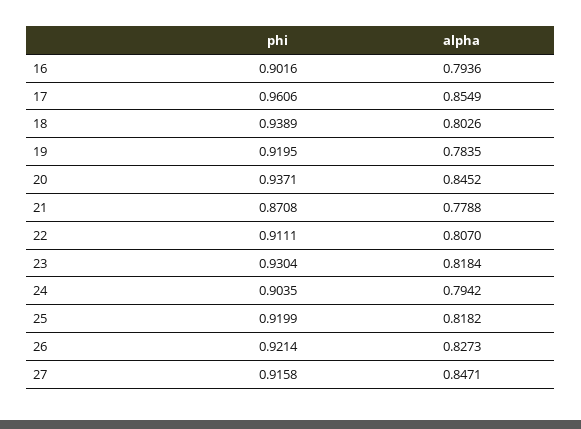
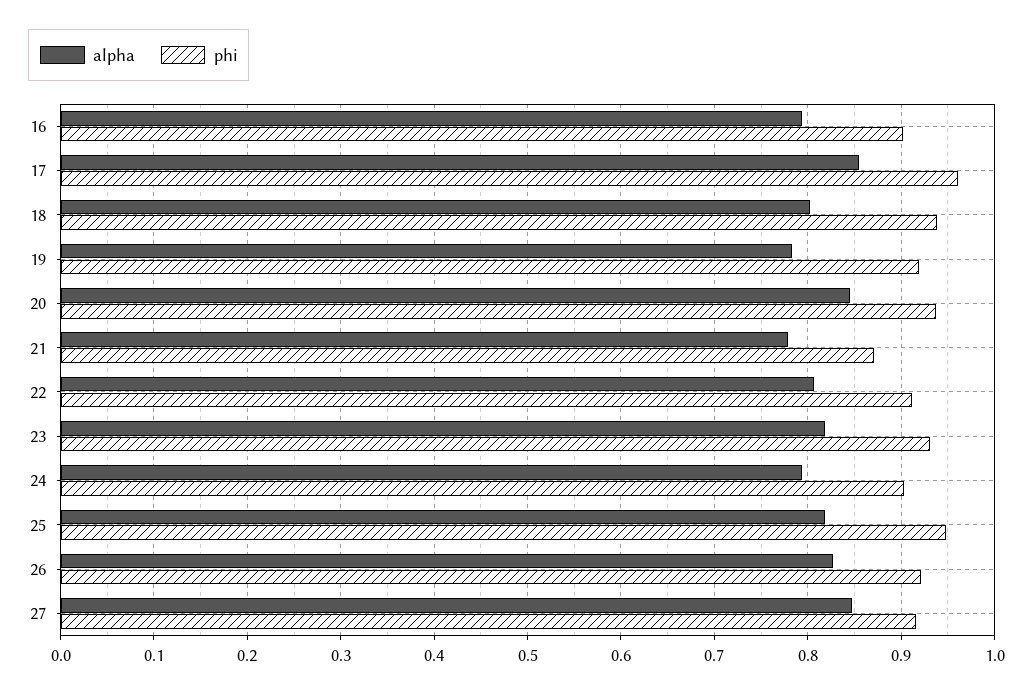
  {
    "phi": {
      "16": 0.9016,
      "17": 0.9606,
      "18": 0.9389,
      "19": 0.9195,
      "20": 0.9371,
      "21": 0.8708,
      "22": 0.9111,
      "23": 0.9304,
      "24": 0.9035,
-     "25": 0.9199,
+     "25": 0.95,
      "26": 0.9214,
      "27": 0.9158
    },
    "alpha": {
      "16": 0.7936,
      "17": 0.8549,
      "18": 0.8026,
      "19": 0.7835,
      "20": 0.8452,
      "21": 0.7788,
      "22": 0.807,
      "23": 0.8184,
      "24": 0.7942,
      "25": 0.8182,
      "26": 0.8273,
      "27": 0.8471
    }
  }

